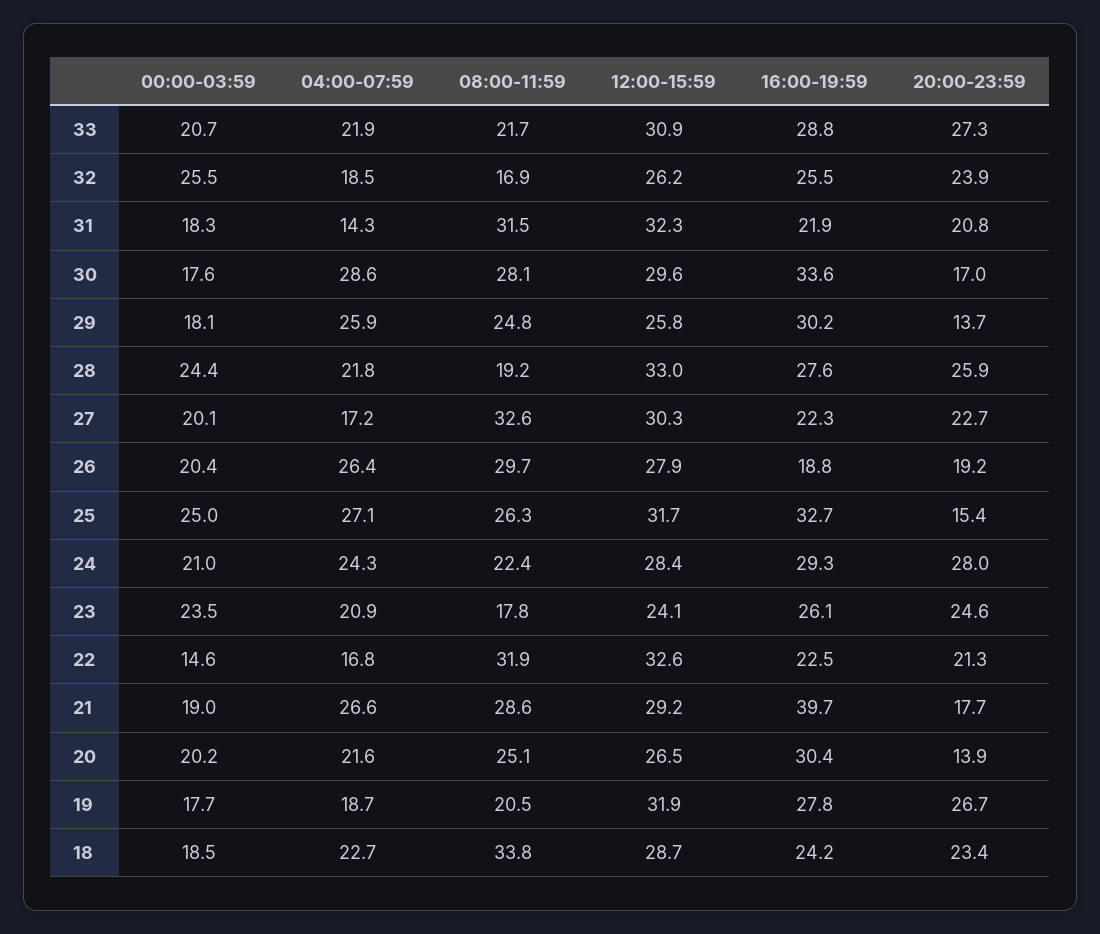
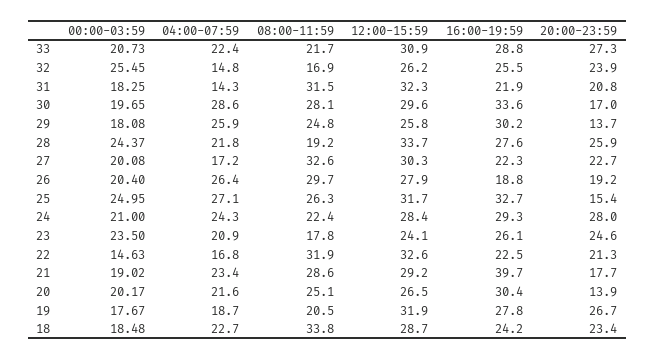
  {
    "00:00-03:59": {
      "33": 20.73,
      "32": 25.45,
      "31": 18.25,
-     "30": 17.6,
+     "30": 19.65,
      "29": 18.08,
      "28": 24.37,
      "27": 20.08,
      "26": 20.4,
      "25": 24.95,
      "24": 21,
      "23": 23.5,
      "22": 14.63,
      "21": 19.02,
      "20": 20.17,
      "19": 17.67,
      "18": 18.48
    },
    "04:00-07:59": {
-     "33": 21.9,
+     "33": 22.4,
-     "32": 18.5,
+     "32": 14.8,
      "31": 14.3,
      "30": 28.6,
      "29": 25.9,
      "28": 21.8,
      "27": 17.2,
      "26": 26.4,
      "25": 27.1,
      "24": 24.3,
      "23": 20.9,
      "22": 16.8,
-     "21": 26.6,
+     "21": 23.4,
      "20": 21.6,
      "19": 18.7,
      "18": 22.7
    },
    "08:00-11:59": {
      "33": 21.7,
      "32": 16.9,
      "31": 31.5,
      "30": 28.1,
      "29": 24.8,
      "28": 19.2,
      "27": 32.6,
      "26": 29.7,
      "25": 26.3,
      "24": 22.4,
      "23": 17.8,
      "22": 31.9,
      "21": 28.6,
      "20": 25.1,
      "19": 20.5,
      "18": 33.8
    },
    "12:00-15:59": {
      "33": 30.9,
      "32": 26.2,
      "31": 32.3,
      "30": 29.6,
      "29": 25.8,
-     "28": 33,
+     "28": 33.7,
      "27": 30.3,
      "26": 27.9,
      "25": 31.7,
      "24": 28.4,
      "23": 24.1,
      "22": 32.6,
      "21": 29.2,
      "20": 26.5,
      "19": 31.9,
      "18": 28.7
    },
    "16:00-19:59": {
      "33": 28.8,
      "32": 25.5,
      "31": 21.9,
      "30": 33.6,
      "29": 30.2,
      "28": 27.6,
      "27": 22.3,
      "26": 18.8,
      "25": 32.7,
      "24": 29.3,
      "23": 26.1,
      "22": 22.5,
      "21": 39.7,
      "20": 30.4,
      "19": 27.8,
      "18": 24.2
    },
    "20:00-23:59": {
      "33": 27.3,
      "32": 23.9,
      "31": 20.8,
      "30": 17,
      "29": 13.7,
      "28": 25.9,
      "27": 22.7,
      "26": 19.2,
      "25": 15.4,
      "24": 28,
      "23": 24.6,
      "22": 21.3,
      "21": 17.7,
      "20": 13.9,
      "19": 26.7,
      "18": 23.4
    }
  }

